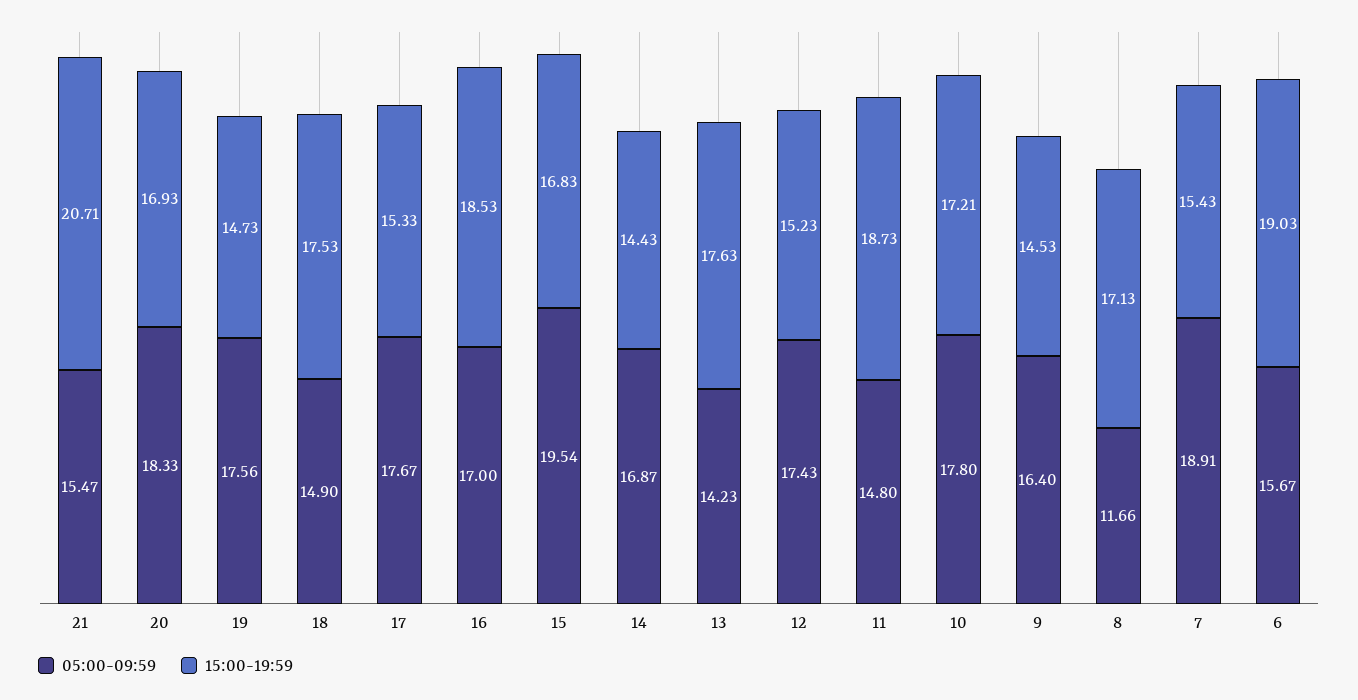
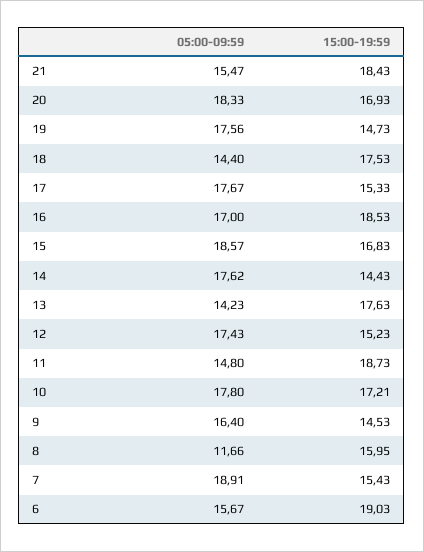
  {
    "05:00-09:59": {
      "21": 15.47,
      "20": 18.33,
      "19": 17.56,
-     "18": 14.9,
+     "18": 14.4,
      "17": 17.67,
      "16": 17,
-     "15": 19.54,
+     "15": 18.57,
-     "14": 16.87,
+     "14": 17.62,
      "13": 14.23,
      "12": 17.43,
      "11": 14.8,
      "10": 17.8,
      "9": 16.4,
      "8": 11.66,
      "7": 18.91,
      "6": 15.67
    },
    "15:00-19:59": {
-     "21": 20.71,
+     "21": 18.43,
      "20": 16.93,
      "19": 14.73,
      "18": 17.53,
      "17": 15.33,
      "16": 18.53,
      "15": 16.83,
      "14": 14.43,
      "13": 17.63,
      "12": 15.23,
      "11": 18.73,
      "10": 17.21,
      "9": 14.53,
-     "8": 17.13,
+     "8": 15.95,
      "7": 15.43,
      "6": 19.03
    }
  }

